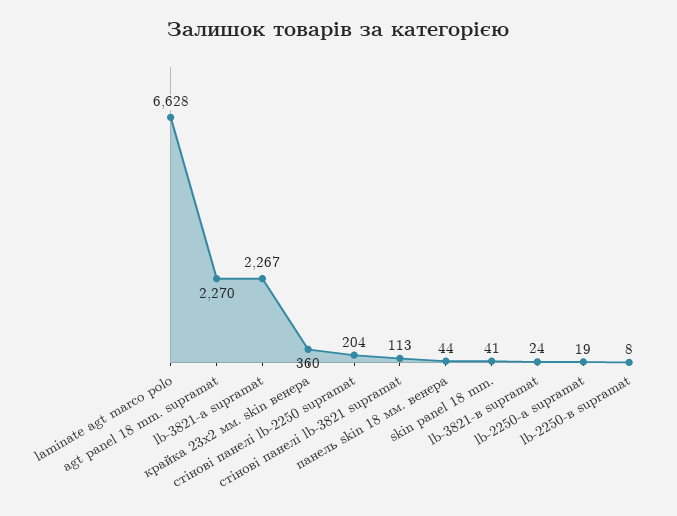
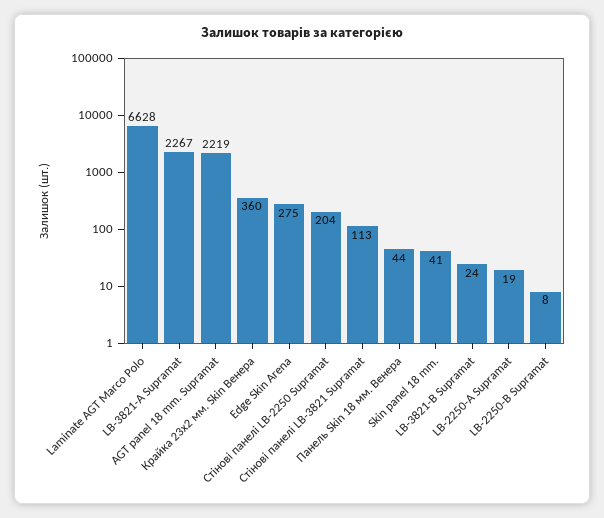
  {
    "laminate agt marco polo": 6628,
-   "agt panel 18 mm. supramat": 2270,
+   "agt panel 18 mm. supramat": 2219,
    "lb-3821-а supramat": 2267,
    "крайка 23x2 мм. skin венера": 360,
    "стінові панелі lb-2250 supramat": 204,
    "стінові панелі lb-3821 supramat": 113,
    "панель skin 18 мм. венера": 44,
    "skin panel 18 mm.": 41,
    "lb-3821-в supramat": 24,
    "lb-2250-а supramat": 19,
-   "lb-2250-в supramat": 8
+   "lb-2250-в supramat": 8,
+   "Edge Skin Arena": 275
  }

